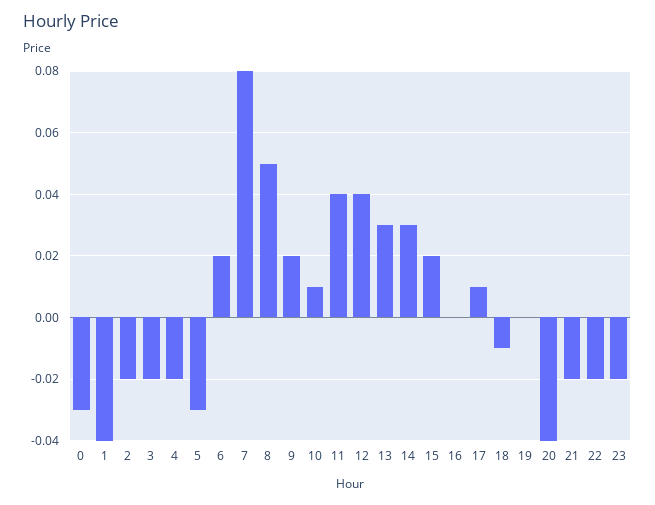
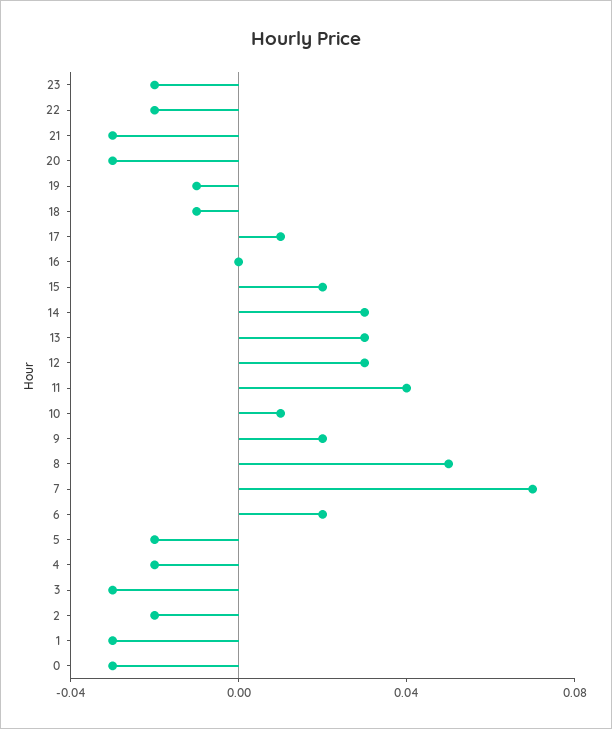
  {
    "0": -0.03,
-   "1": -0.04,
+   "1": -0.03,
    "2": -0.02,
-   "3": -0.02,
+   "3": -0.03,
    "4": -0.02,
-   "5": -0.03,
+   "5": -0.02,
    "6": 0.02,
-   "7": 0.08,
+   "7": 0.07,
    "8": 0.05,
    "9": 0.02,
    "10": 0.01,
    "11": 0.04,
-   "12": 0.04,
+   "12": 0.03,
    "13": 0.03,
    "14": 0.03,
    "15": 0.02,
    "16": 0,
    "17": 0.01,
    "18": -0.01,
-   "19": 0,
+   "19": -0.01,
-   "20": -0.04,
+   "20": -0.03,
-   "21": -0.02,
+   "21": -0.03,
    "22": -0.02,
    "23": -0.02
  }

